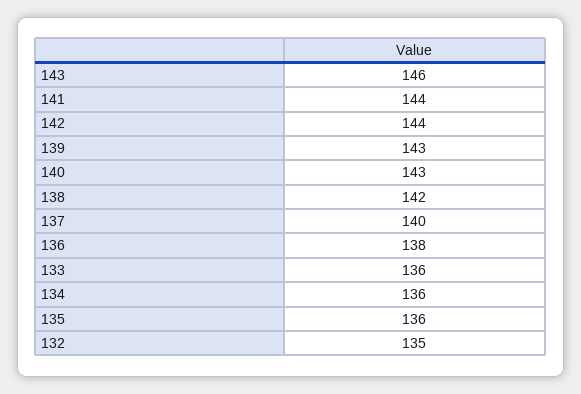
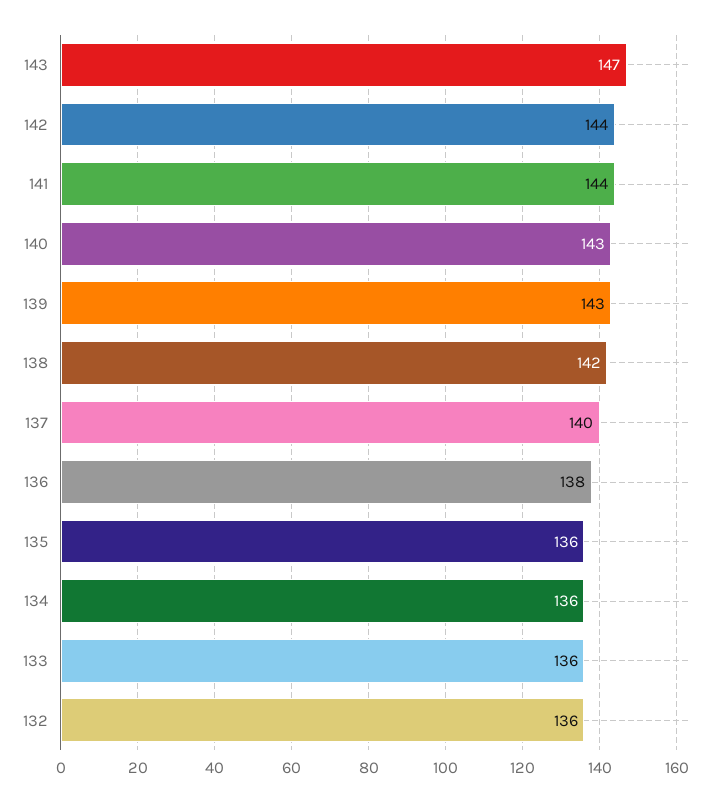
  {
-   "143": 146,
+   "143": 147,
    "141": 144,
    "142": 144,
    "139": 143,
    "140": 143,
    "138": 142,
    "137": 140,
    "136": 138,
    "133": 136,
    "134": 136,
    "135": 136,
-   "132": 135
+   "132": 136
  }

